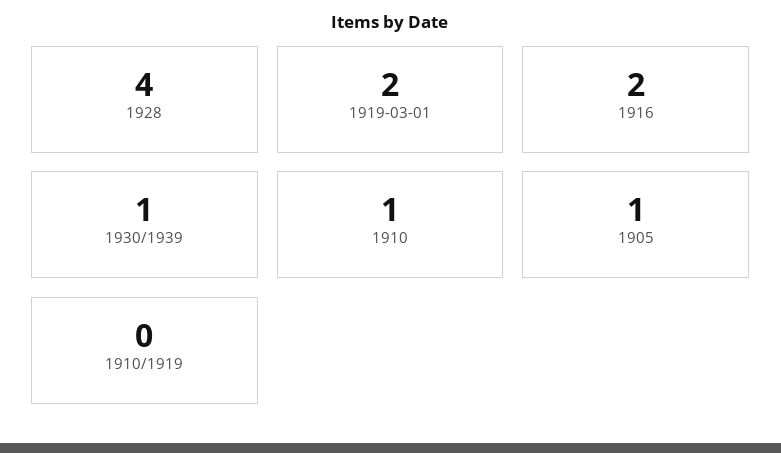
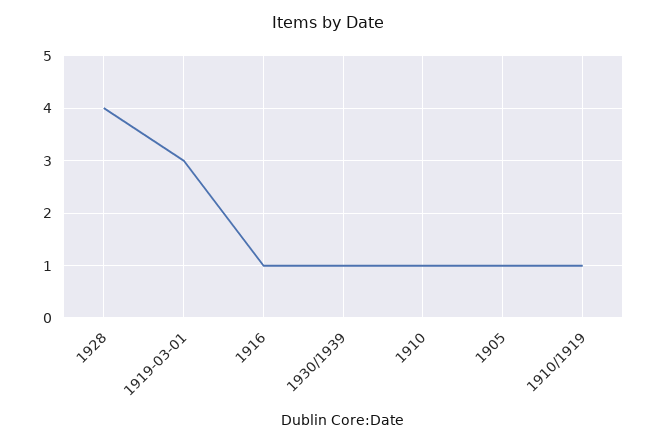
  {
    "1928": 4,
-   "1919-03-01": 2,
+   "1919-03-01": 3,
-   "1916": 2,
+   "1916": 1,
    "1930/1939": 1,
    "1910": 1,
    "1905": 1,
-   "1910/1919": 0
+   "1910/1919": 1
  }

